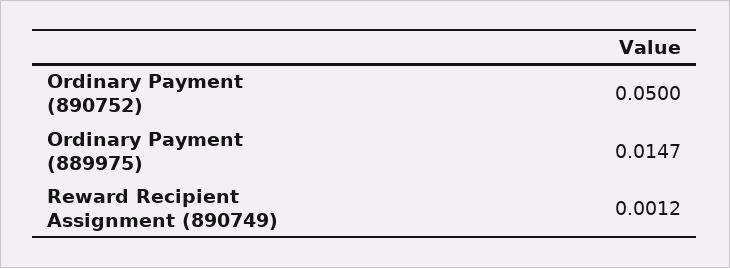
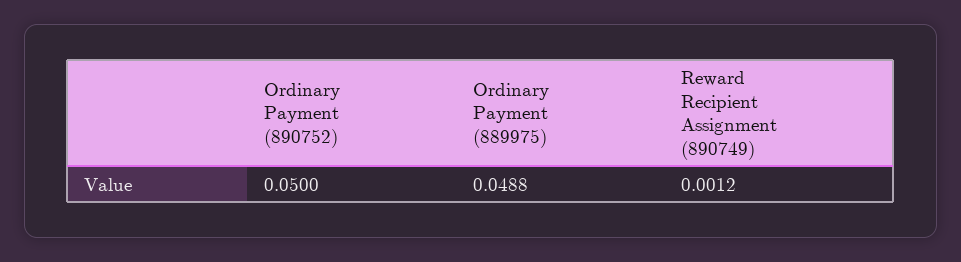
  {
    "Ordinary Payment (890752)": 0.05,
-   "Ordinary Payment (889975)": 0.0147,
+   "Ordinary Payment (889975)": 0.0488,
    "Reward Recipient Assignment (890749)": 0.0012
  }

